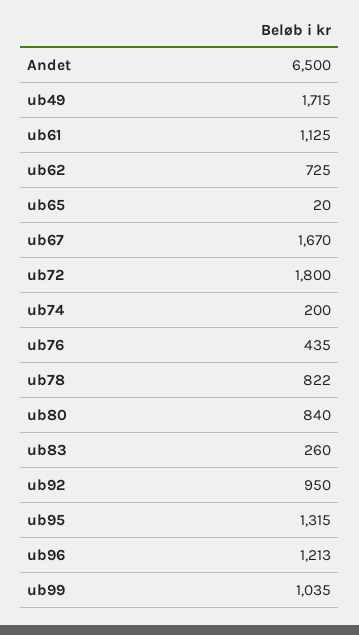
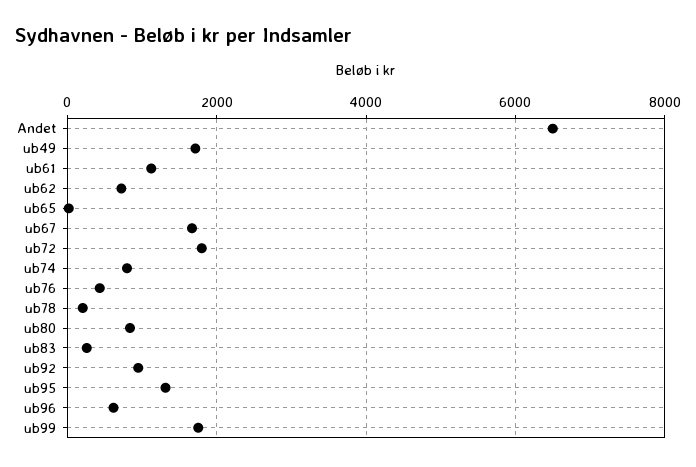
  {
    "Andet": 6500,
    "ub49": 1715,
    "ub61": 1125,
    "ub62": 725,
    "ub65": 20,
    "ub67": 1670,
    "ub72": 1800,
-   "ub74": 200,
+   "ub74": 800,
    "ub76": 435,
-   "ub78": 822,
+   "ub78": 200,
    "ub80": 840,
    "ub83": 260,
    "ub92": 950,
    "ub95": 1315,
-   "ub96": 1213,
+   "ub96": 600,
-   "ub99": 1035
+   "ub99": 1800
  }

